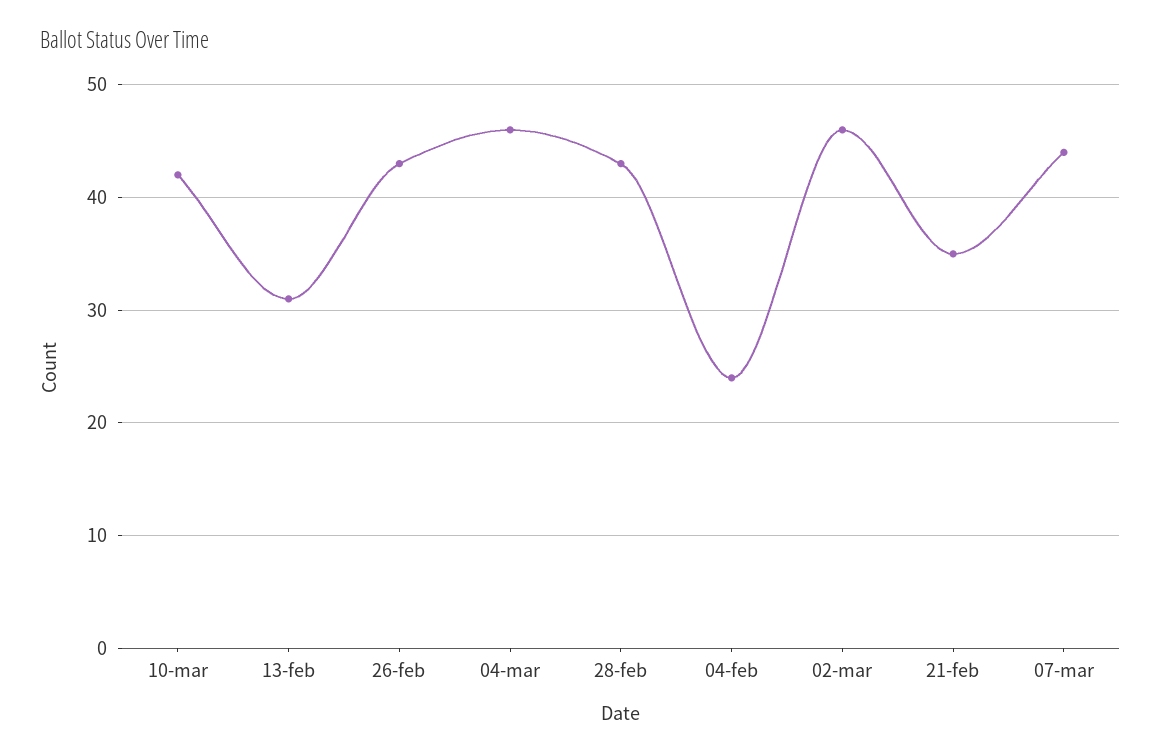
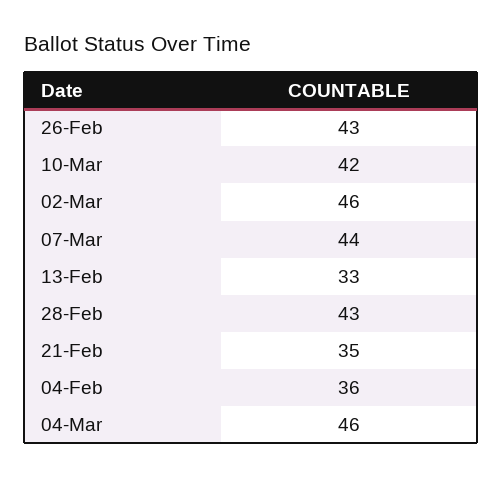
  {
    "10-mar": 42,
-   "13-feb": 31,
+   "13-feb": 33,
    "26-feb": 43,
    "04-mar": 46,
    "28-feb": 43,
-   "04-feb": 24,
+   "04-feb": 36,
    "02-mar": 46,
    "21-feb": 35,
    "07-mar": 44
  }

